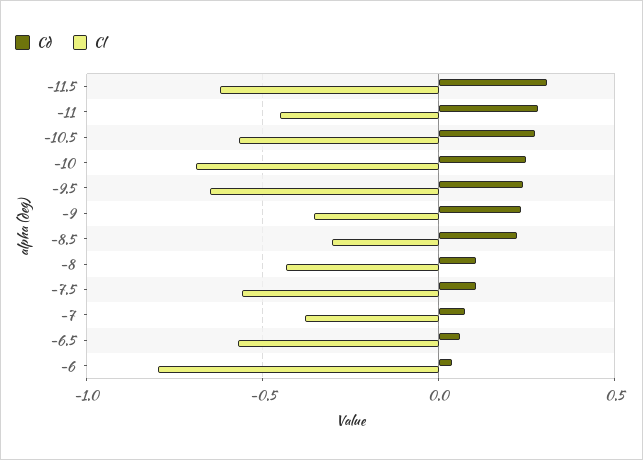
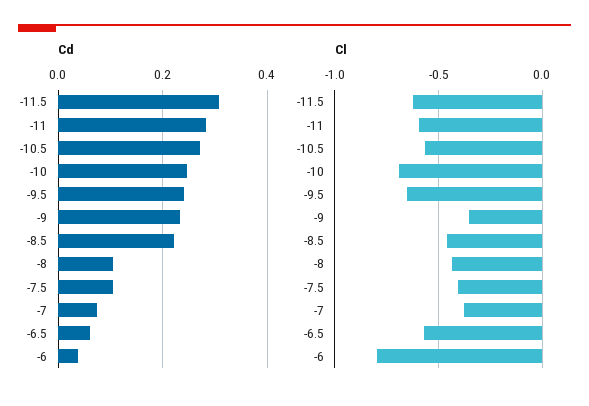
  {
    "Cd": {
      "-11.5": 0.3,
      "-11": 0.28,
      "-10.5": 0.28,
      "-10": 0.24,
      "-9.5": 0.24,
      "-9": 0.24,
      "-8.5": 0.22,
      "-8": 0.1,
      "-7.5": 0.1,
      "-7": 0.08,
      "-6.5": 0.06,
      "-6": 0.04
    },
    "Cl": {
      "-11.5": -0.6,
-     "-11": -0.45,
+     "-11": -0.6,
      "-10.5": -0.55,
      "-10": -0.7,
      "-9.5": -0.65,
      "-9": -0.35,
-     "-8.5": -0.3,
+     "-8.5": -0.45,
      "-8": -0.45,
-     "-7.5": -0.55,
+     "-7.5": -0.4,
      "-7": -0.4,
      "-6.5": -0.55,
      "-6": -0.8
    }
  }

